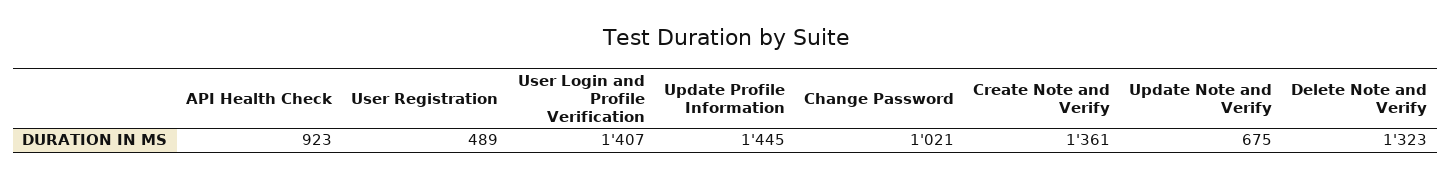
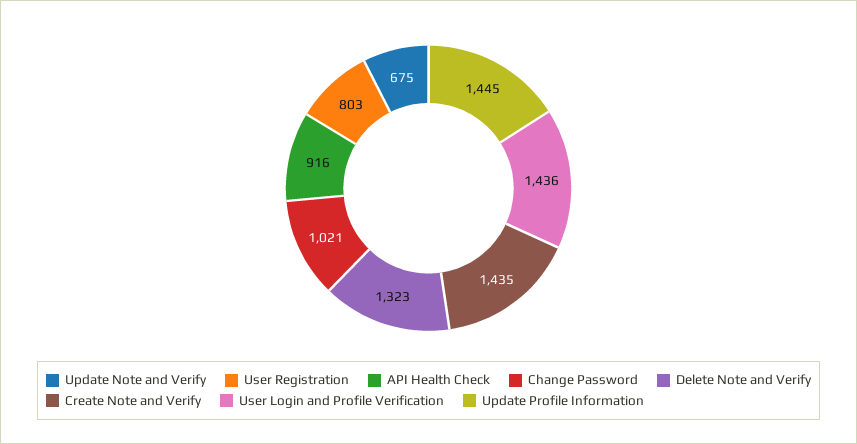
  {
-   "API Health Check": 923,
+   "API Health Check": 916,
-   "User Registration": 489,
+   "User Registration": 803,
-   "User Login and Profile Verification": 1407,
+   "User Login and Profile Verification": 1436,
    "Update Profile Information": 1445,
    "Change Password": 1021,
-   "Create Note and Verify": 1361,
+   "Create Note and Verify": 1435,
    "Update Note and Verify": 675,
    "Delete Note and Verify": 1323
  }

